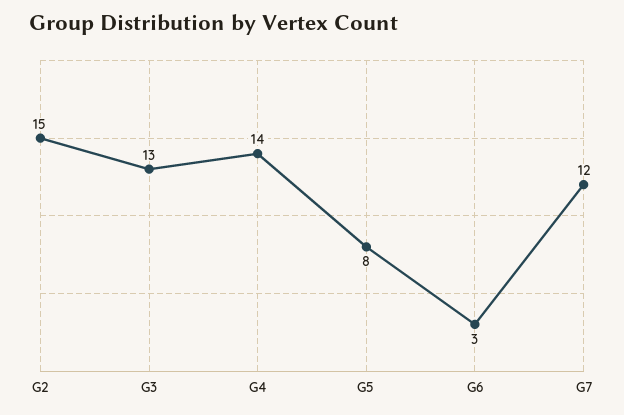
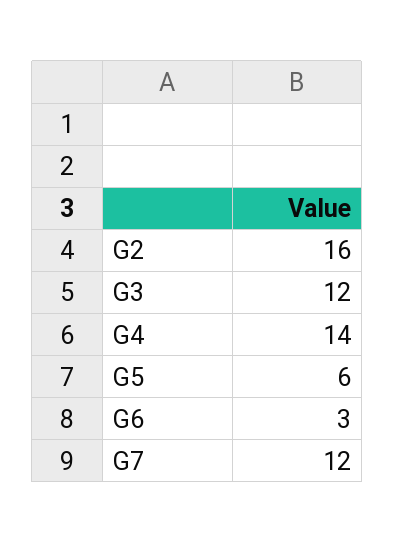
  {
-   "G2": 15,
+   "G2": 16,
-   "G3": 13,
+   "G3": 12,
    "G4": 14,
-   "G5": 8,
+   "G5": 6,
    "G6": 3,
    "G7": 12
  }

